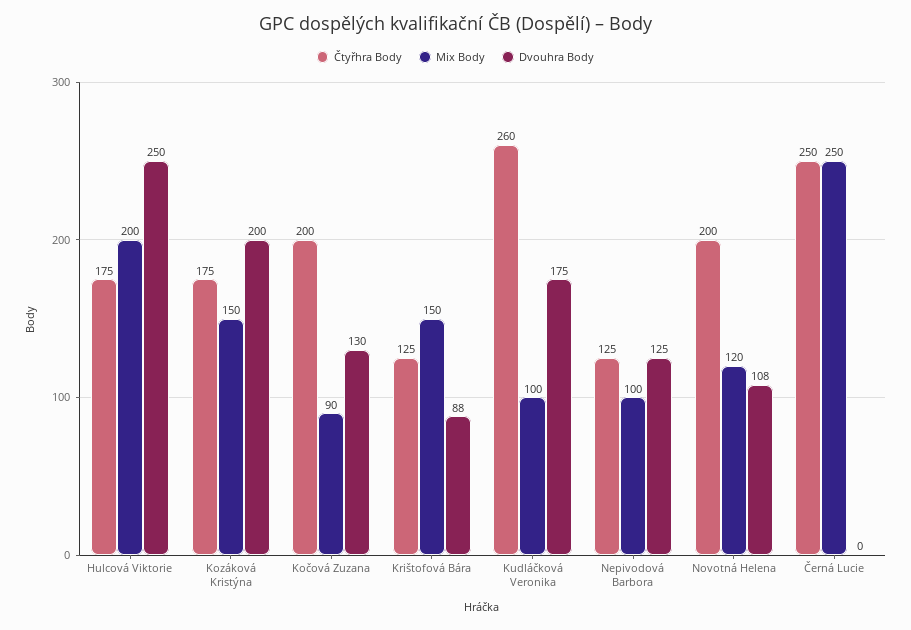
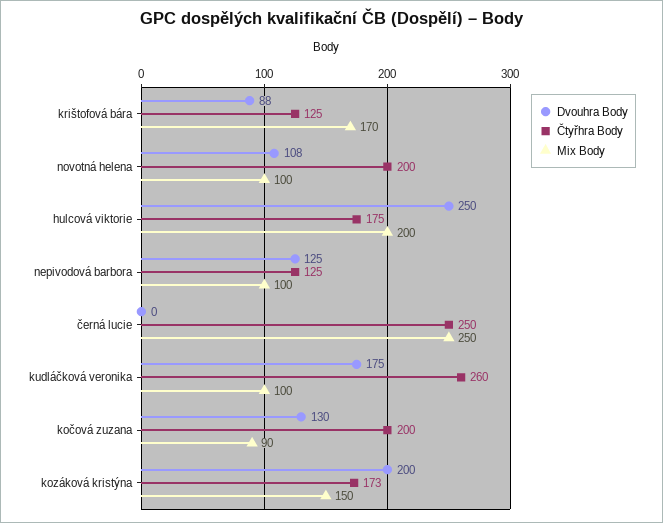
  {
    "Čtyřhra Body": {
      "Hulcová Viktorie": 175,
-     "Kozáková Kristýna": 175,
+     "Kozáková Kristýna": 173,
      "Kočová Zuzana": 200,
      "Krištofová Bára": 125,
      "Kudláčková Veronika": 260,
      "Nepivodová Barbora": 125,
      "Novotná Helena": 200,
      "Černá Lucie": 250
    },
    "Mix Body": {
      "Hulcová Viktorie": 200,
      "Kozáková Kristýna": 150,
      "Kočová Zuzana": 90,
-     "Krištofová Bára": 150,
+     "Krištofová Bára": 170,
      "Kudláčková Veronika": 100,
      "Nepivodová Barbora": 100,
-     "Novotná Helena": 120,
+     "Novotná Helena": 100,
      "Černá Lucie": 250
    },
    "Dvouhra Body": {
      "Hulcová Viktorie": 250,
      "Kozáková Kristýna": 200,
      "Kočová Zuzana": 130,
      "Krištofová Bára": 88,
      "Kudláčková Veronika": 175,
      "Nepivodová Barbora": 125,
      "Novotná Helena": 108,
      "Černá Lucie": 0
    }
  }

